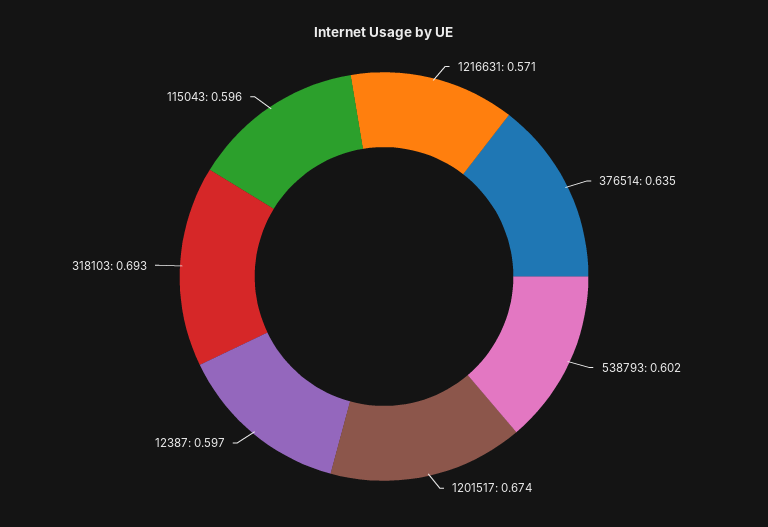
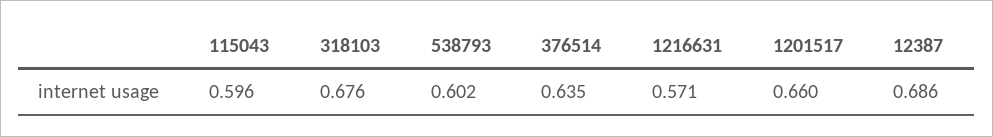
  {
    "1216631": 0.571,
    "376514": 0.635,
    "538793": 0.602,
-   "1201517": 0.674,
+   "1201517": 0.66,
-   "12387": 0.597,
+   "12387": 0.686,
-   "318103": 0.693,
+   "318103": 0.676,
    "115043": 0.596
  }

